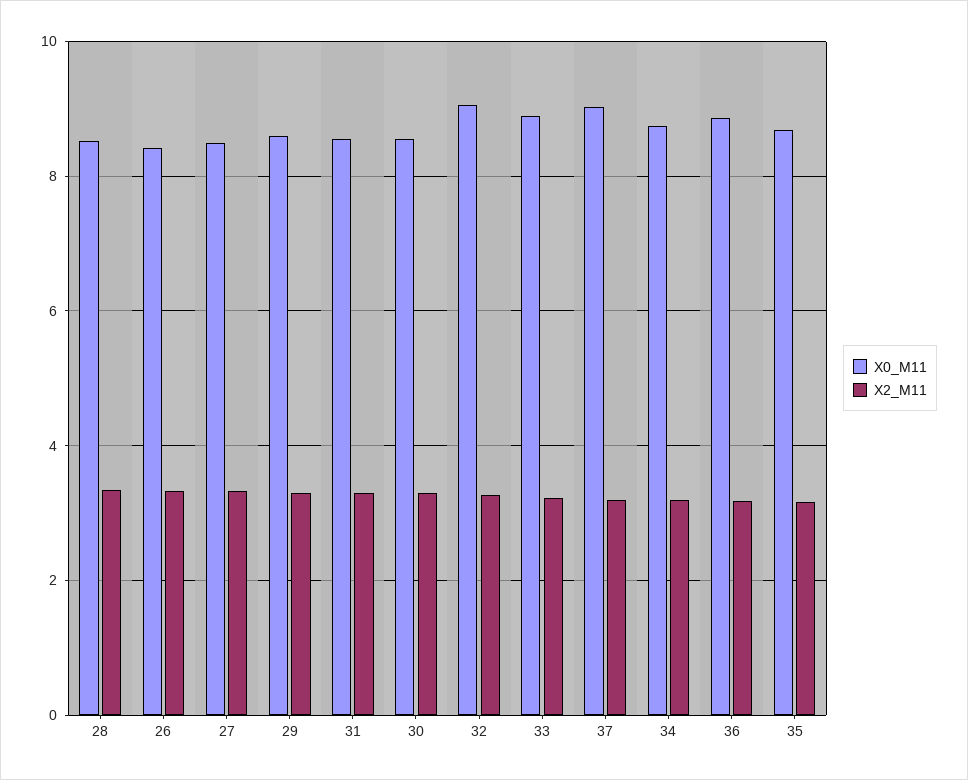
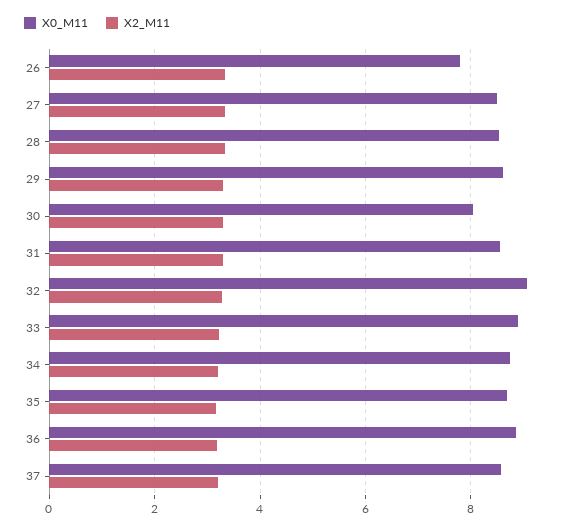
  {
    "X0_M11": {
      "28": 8.6,
-     "26": 8.4,
+     "26": 7.8,
      "27": 8.4,
      "29": 8.6,
      "31": 8.6,
-     "30": 8.6,
+     "30": 8,
      "32": 9,
      "33": 8.8,
-     "37": 9,
+     "37": 8.6,
      "34": 8.8,
      "36": 8.8,
      "35": 8.6
    },
    "X2_M11": {
      "28": 3.4,
      "26": 3.4,
      "27": 3.4,
      "29": 3.4,
      "31": 3.4,
      "30": 3.2,
      "32": 3.2,
      "33": 3.2,
      "37": 3.2,
      "34": 3.2,
      "36": 3.2,
      "35": 3.2
    }
  }

